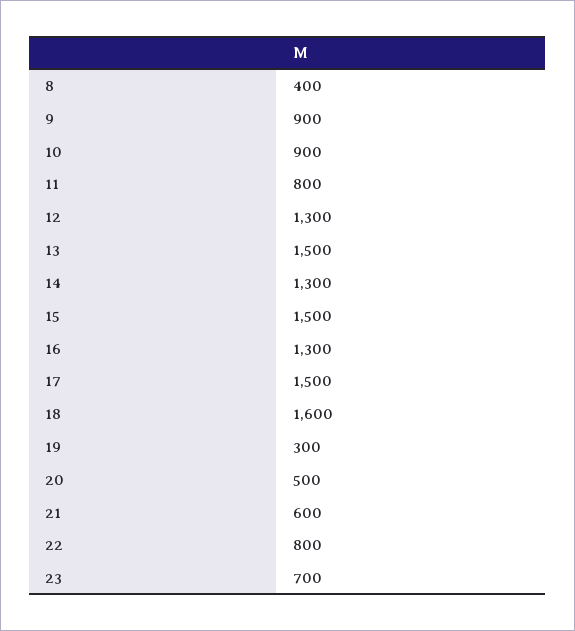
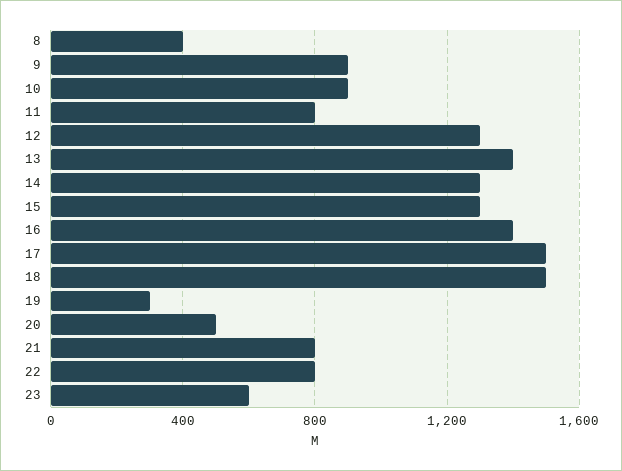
  {
    "8": 400,
    "9": 900,
    "10": 900,
    "11": 800,
    "12": 1300,
-   "13": 1500,
+   "13": 1400,
    "14": 1300,
-   "15": 1500,
+   "15": 1300,
-   "16": 1300,
+   "16": 1400,
    "17": 1500,
-   "18": 1600,
+   "18": 1500,
    "19": 300,
    "20": 500,
-   "21": 600,
+   "21": 800,
    "22": 800,
-   "23": 700
+   "23": 600
  }

